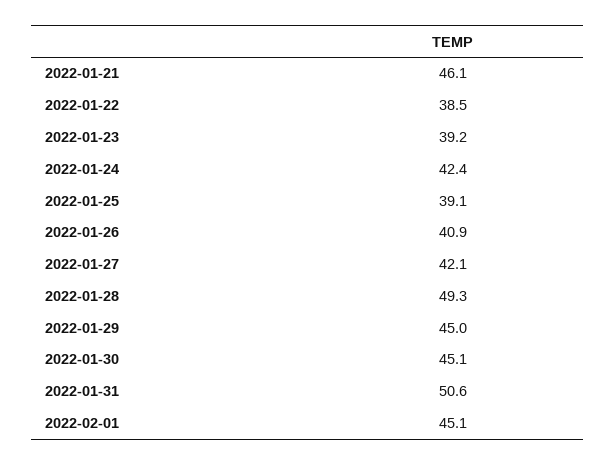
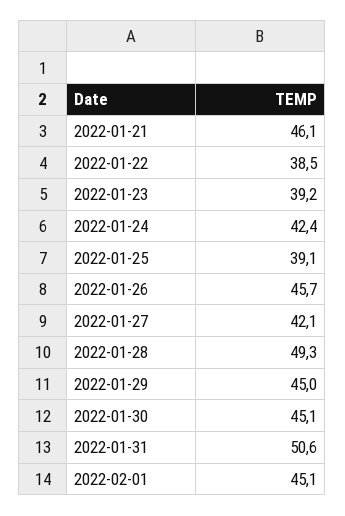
  {
    "2022-01-21": 46.1,
    "2022-01-22": 38.5,
    "2022-01-23": 39.2,
    "2022-01-24": 42.4,
    "2022-01-25": 39.1,
-   "2022-01-26": 40.9,
+   "2022-01-26": 45.7,
    "2022-01-27": 42.1,
    "2022-01-28": 49.3,
    "2022-01-29": 45,
    "2022-01-30": 45.1,
    "2022-01-31": 50.6,
    "2022-02-01": 45.1
  }

